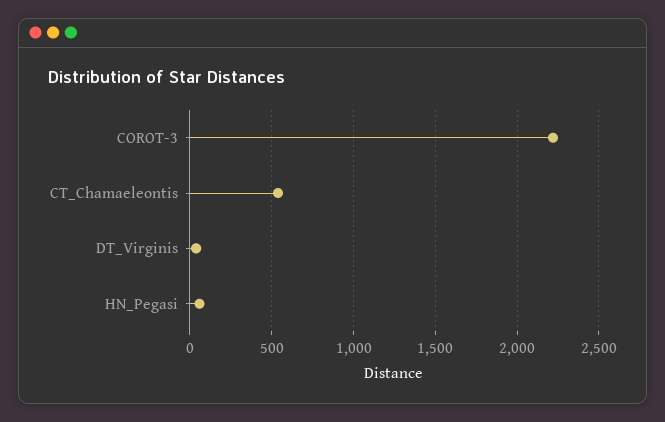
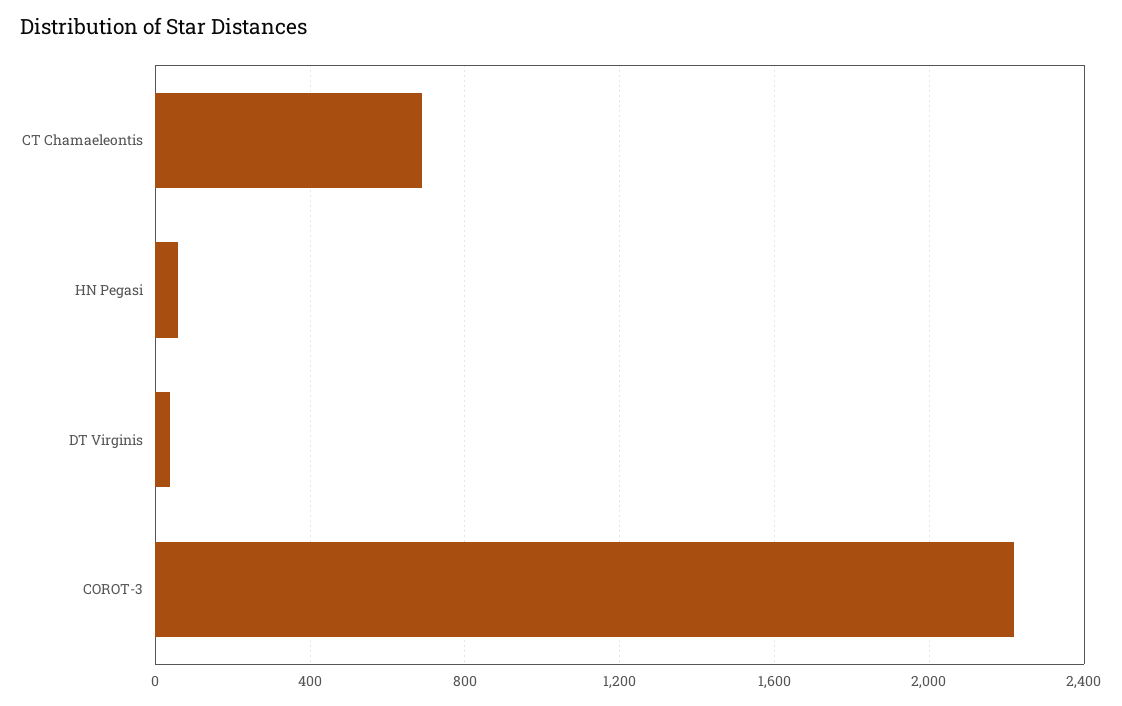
  {
    "COROT-3": 2200,
-   "CT_Chamaeleontis": 550,
+   "CT_Chamaeleontis": 700,
    "DT_Virginis": 50,
    "HN_Pegasi": 50
  }

